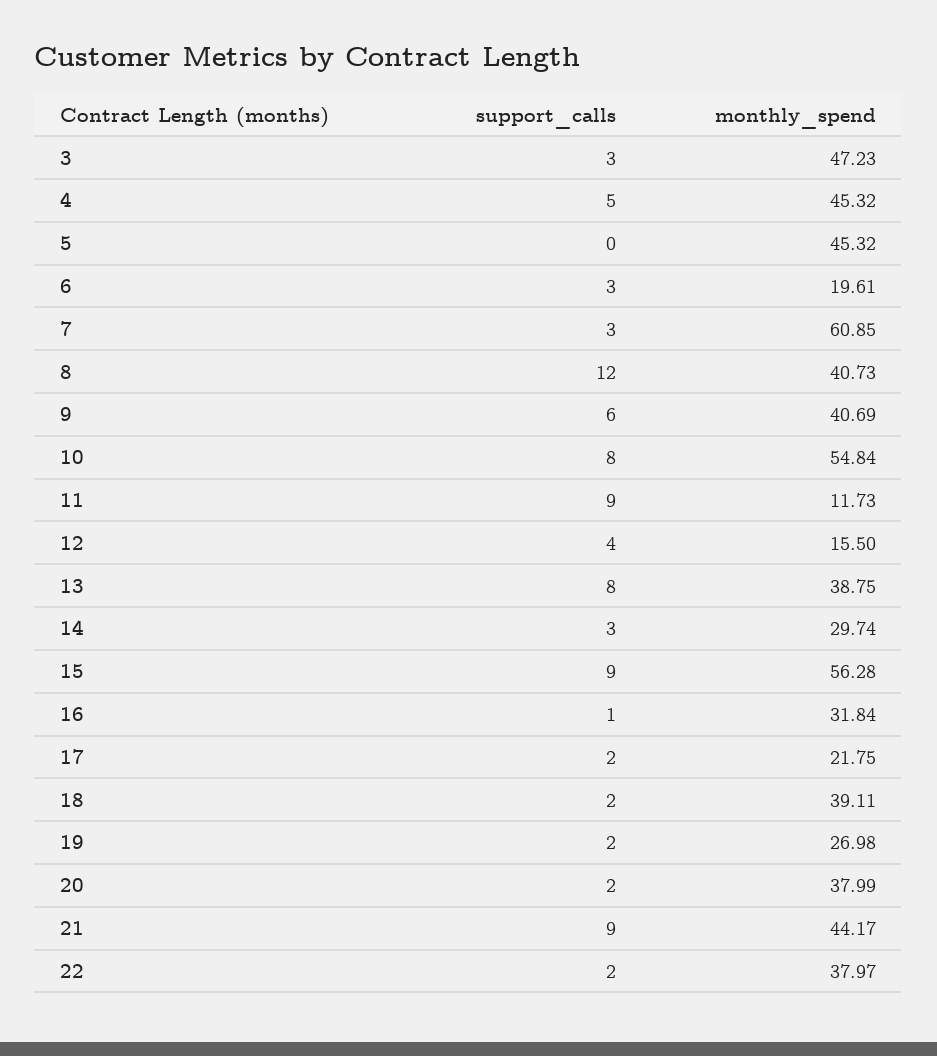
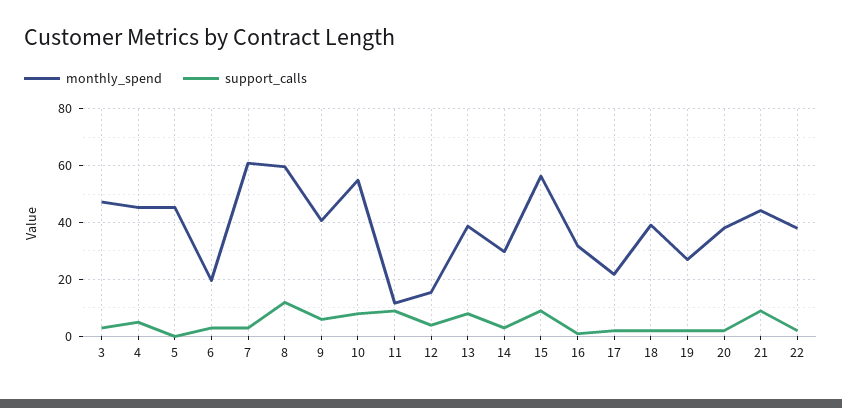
  {
    "support_calls": {
      "3": 3,
      "4": 5,
      "5": 0,
      "6": 3,
      "7": 3,
      "8": 12,
      "9": 6,
      "10": 8,
      "11": 9,
      "12": 4,
      "13": 8,
      "14": 3,
      "15": 9,
      "16": 1,
      "17": 2,
      "18": 2,
      "19": 2,
      "20": 2,
      "21": 9,
      "22": 2
    },
    "monthly_spend": {
      "3": 47.23,
      "4": 45.32,
      "5": 45.32,
      "6": 19.61,
      "7": 60.85,
-     "8": 40.73,
+     "8": 60,
      "9": 40.69,
      "10": 54.84,
      "11": 11.73,
      "12": 15.5,
      "13": 38.75,
      "14": 29.74,
      "15": 56.28,
      "16": 31.84,
      "17": 21.75,
      "18": 39.11,
      "19": 26.98,
      "20": 37.99,
      "21": 44.17,
      "22": 37.97
    }
  }

